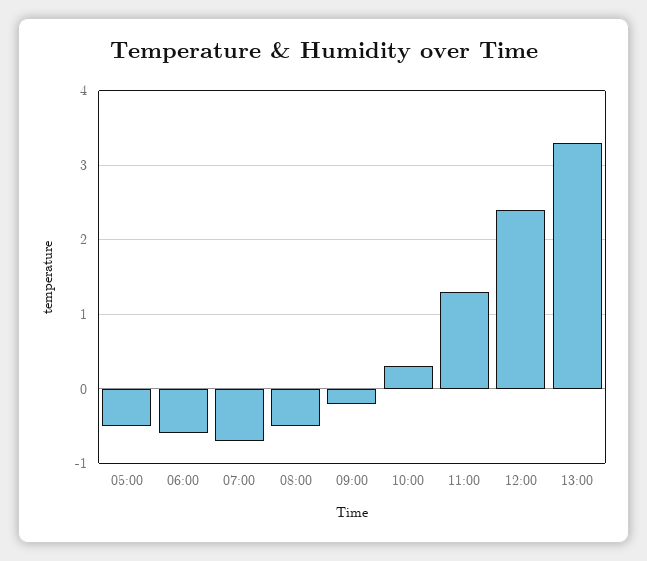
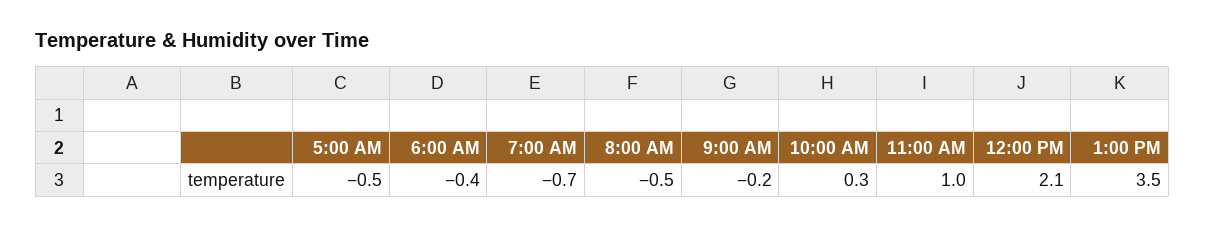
  {
    "05:00": -0.5,
-   "06:00": -0.6,
+   "06:00": -0.4,
    "07:00": -0.7,
    "08:00": -0.5,
    "09:00": -0.2,
    "10:00": 0.3,
-   "11:00": 1.3,
+   "11:00": 1,
-   "12:00": 2.4,
+   "12:00": 2.1,
-   "13:00": 3.3
+   "13:00": 3.5
  }

